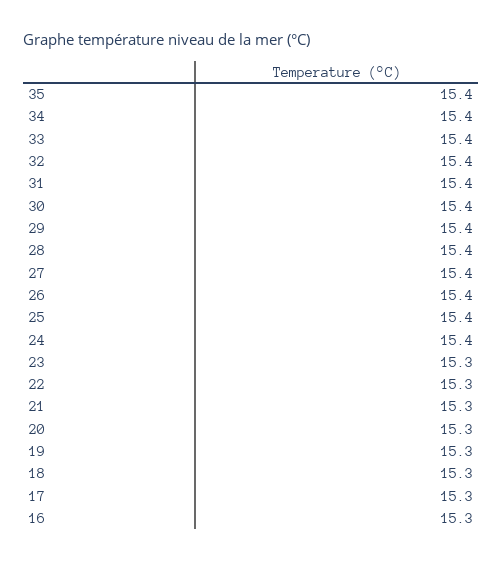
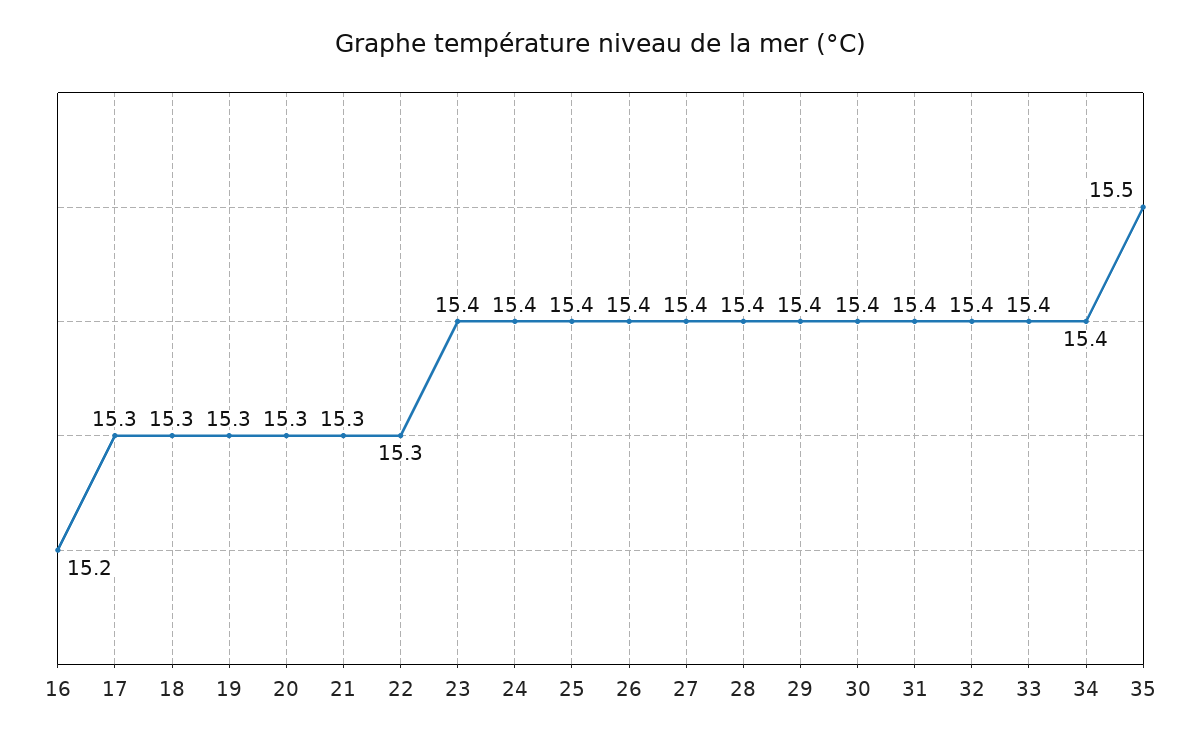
  {
-   "35": 15.4,
+   "35": 15.5,
    "34": 15.4,
    "33": 15.4,
    "32": 15.4,
    "31": 15.4,
    "30": 15.4,
    "29": 15.4,
    "28": 15.4,
    "27": 15.4,
    "26": 15.4,
    "25": 15.4,
    "24": 15.4,
-   "23": 15.3,
+   "23": 15.4,
    "22": 15.3,
    "21": 15.3,
    "20": 15.3,
    "19": 15.3,
    "18": 15.3,
    "17": 15.3,
-   "16": 15.3
+   "16": 15.2
  }

